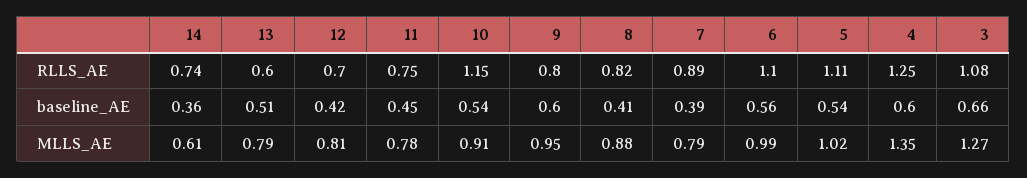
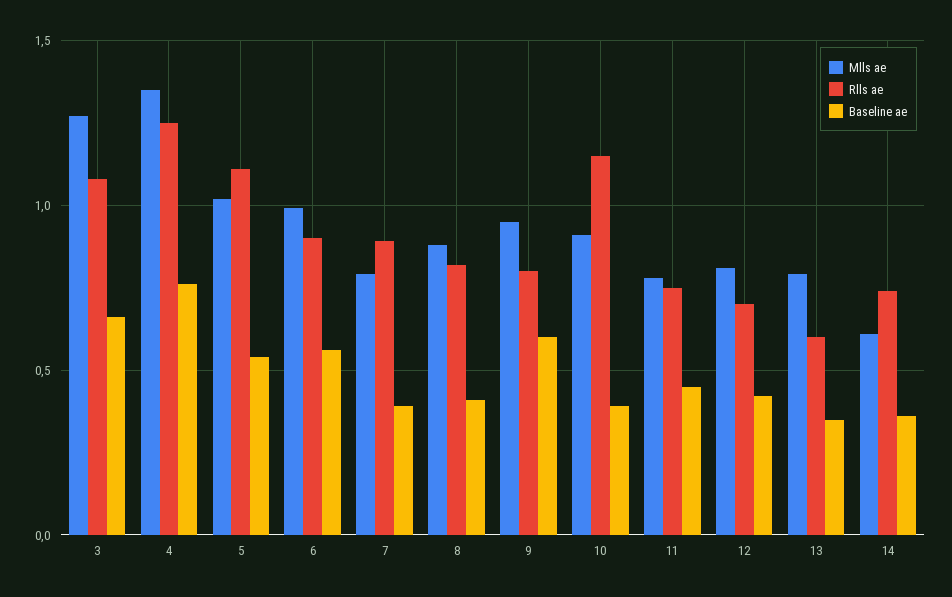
  {
    "RLLS_AE": {
      "14": 0.74,
      "13": 0.6,
      "12": 0.7,
      "11": 0.75,
      "10": 1.15,
      "9": 0.8,
      "8": 0.82,
      "7": 0.89,
-     "6": 1.1,
+     "6": 0.9,
      "5": 1.11,
      "4": 1.25,
      "3": 1.08
    },
    "baseline_AE": {
      "14": 0.36,
-     "13": 0.51,
+     "13": 0.35,
      "12": 0.42,
      "11": 0.45,
-     "10": 0.54,
+     "10": 0.4,
      "9": 0.6,
      "8": 0.41,
      "7": 0.39,
      "6": 0.56,
      "5": 0.54,
-     "4": 0.6,
+     "4": 0.75,
      "3": 0.66
    },
    "MLLS_AE": {
      "14": 0.61,
      "13": 0.79,
      "12": 0.81,
      "11": 0.78,
      "10": 0.91,
      "9": 0.95,
      "8": 0.88,
      "7": 0.79,
      "6": 0.99,
      "5": 1.02,
      "4": 1.35,
      "3": 1.27
    }
  }

